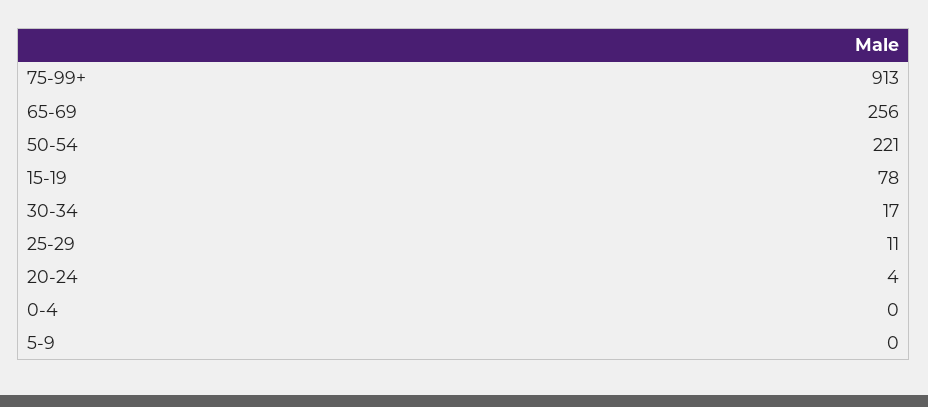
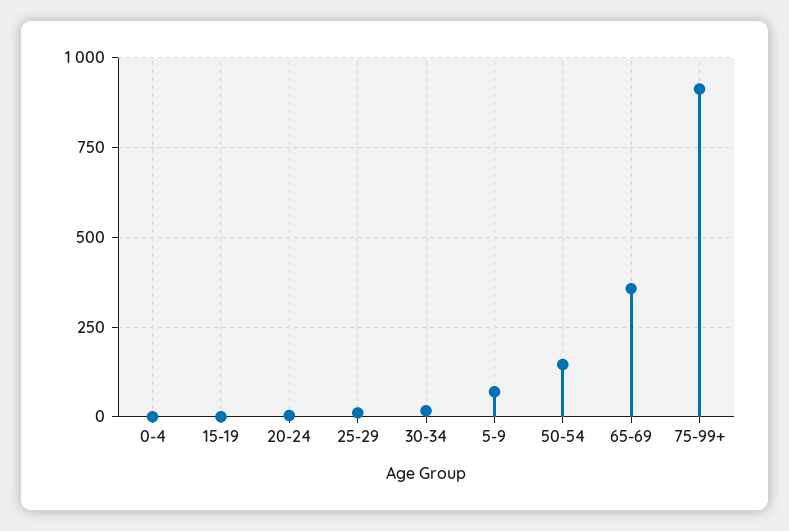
  {
    "75-99+": 913,
-   "65-69": 256,
+   "65-69": 350,
-   "50-54": 221,
+   "50-54": 150,
-   "15-19": 78,
+   "15-19": 0,
    "30-34": 17,
    "25-29": 11,
    "20-24": 4,
    "0-4": 0,
-   "5-9": 0
+   "5-9": 75
  }

